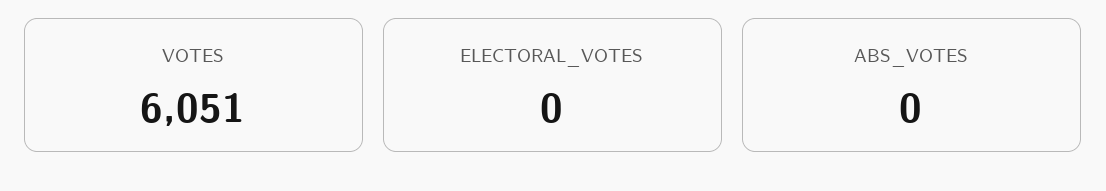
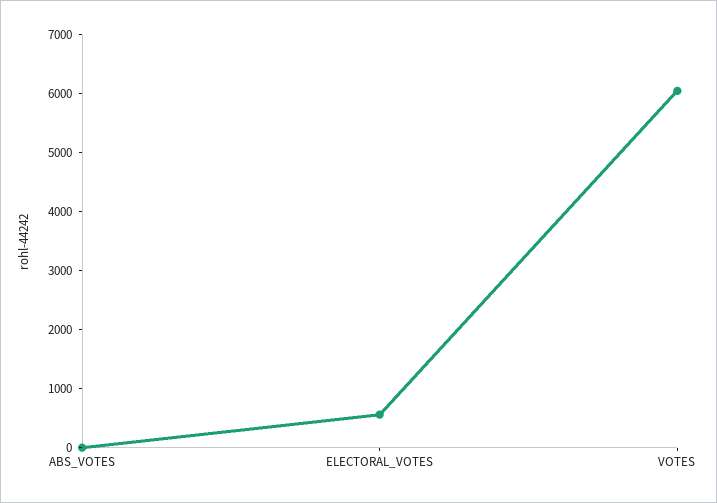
  {
    "VOTES": 6051,
-   "ELECTORAL_VOTES": 0,
+   "ELECTORAL_VOTES": 600,
    "ABS_VOTES": 0
  }

